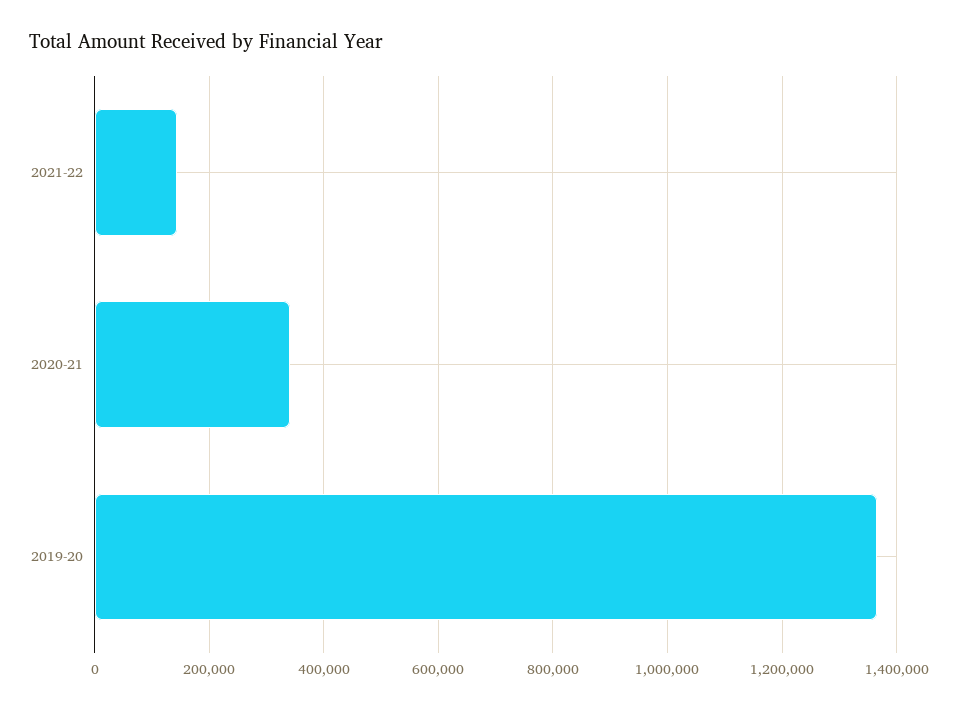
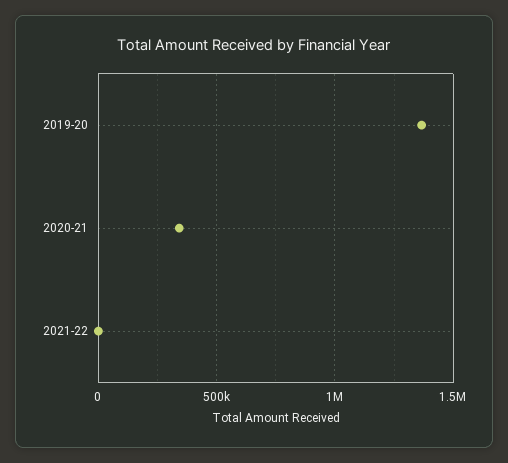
  {
-   "2021-22": 140000,
+   "2021-22": 0,
    "2020-21": 340000,
    "2019-20": 1360000
  }

